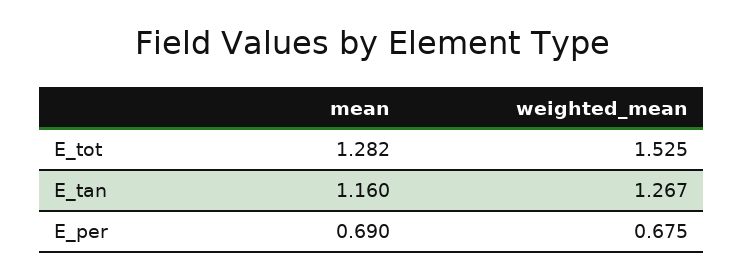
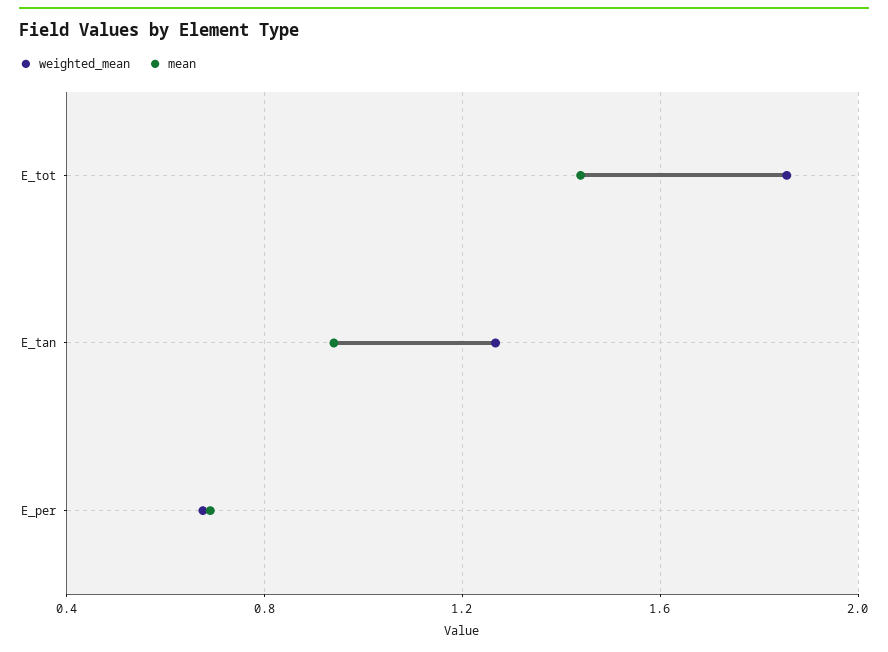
  {
    "mean": {
-     "E_tot": 1.282,
+     "E_tot": 1.45,
-     "E_tan": 1.16,
+     "E_tan": 0.95,
      "E_per": 0.69
    },
    "weighted_mean": {
-     "E_tot": 1.525,
+     "E_tot": 1.85,
      "E_tan": 1.267,
      "E_per": 0.675
    }
  }

